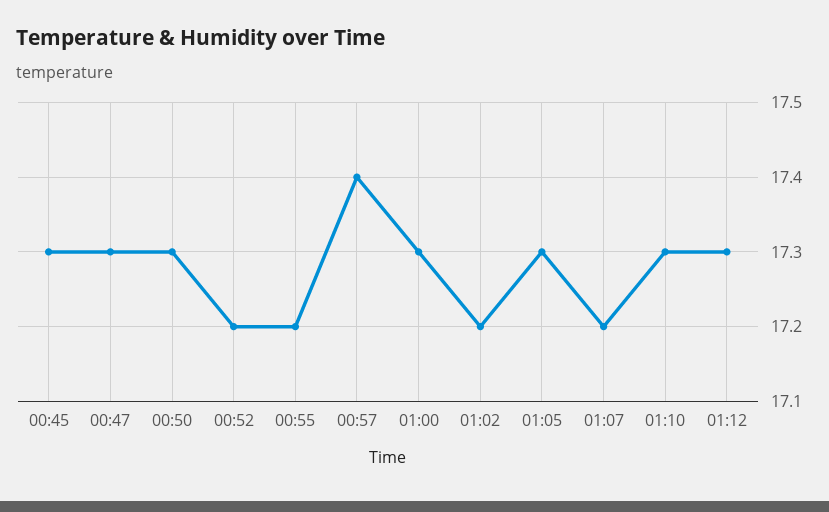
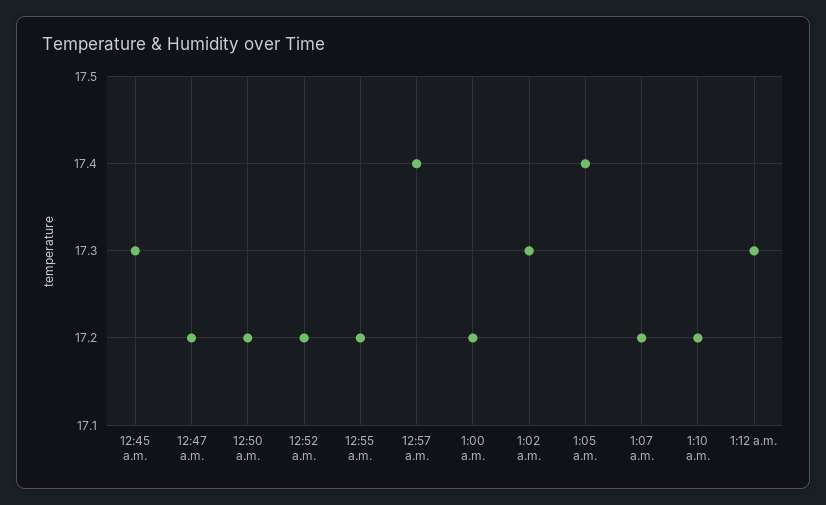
  {
    "00:45": 17.3,
-   "00:47": 17.3,
+   "00:47": 17.2,
-   "00:50": 17.3,
+   "00:50": 17.2,
    "00:52": 17.2,
    "00:55": 17.2,
    "00:57": 17.4,
-   "01:00": 17.3,
+   "01:00": 17.2,
-   "01:02": 17.2,
+   "01:02": 17.3,
-   "01:05": 17.3,
+   "01:05": 17.4,
    "01:07": 17.2,
-   "01:10": 17.3,
+   "01:10": 17.2,
    "01:12": 17.3
  }

